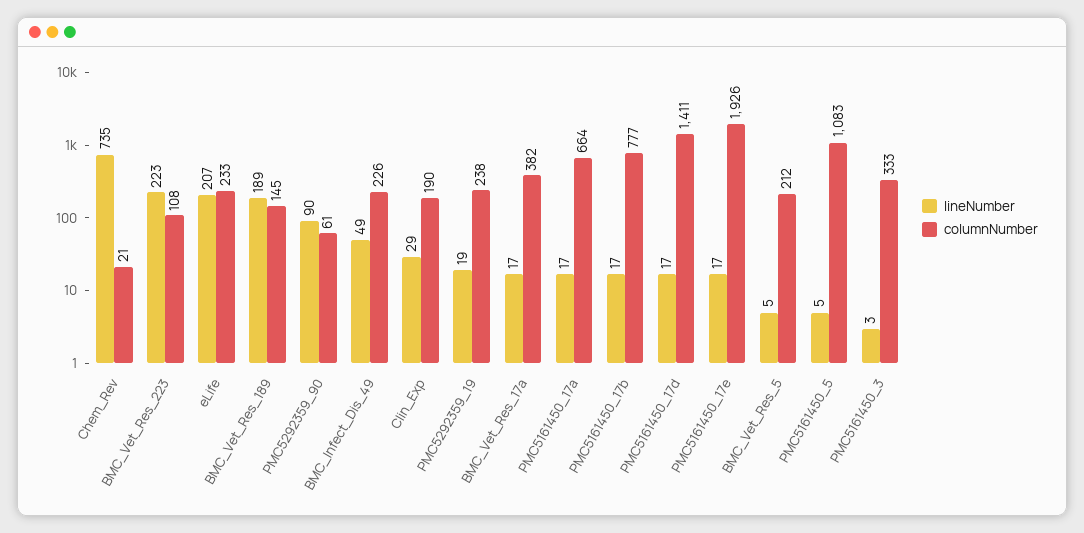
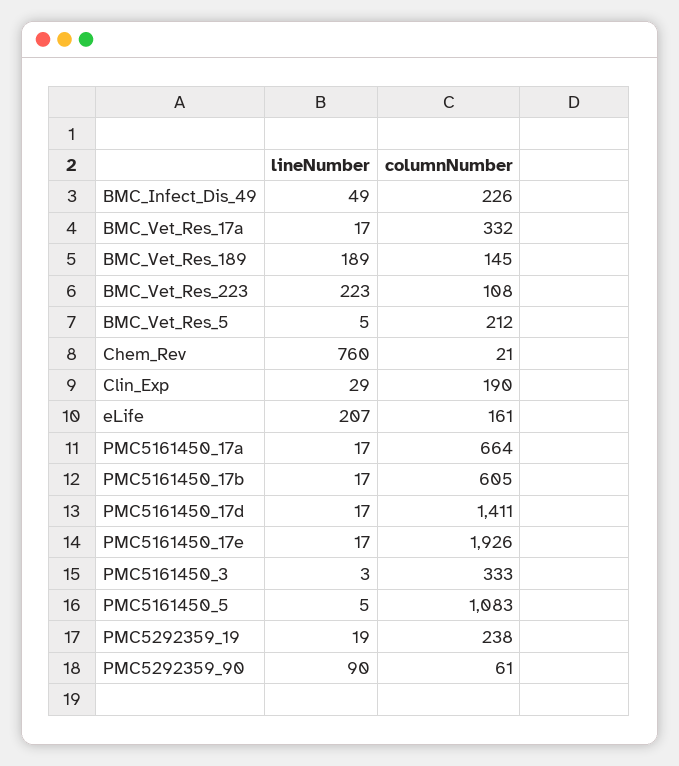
  {
    "lineNumber": {
-     "Chem_Rev": 735,
+     "Chem_Rev": 760,
      "BMC_Vet_Res_223": 223,
      "eLife": 207,
      "BMC_Vet_Res_189": 189,
      "PMC5292359_90": 90,
      "BMC_Infect_Dis_49": 49,
      "Clin_Exp": 29,
      "PMC5292359_19": 19,
      "BMC_Vet_Res_17a": 17,
      "PMC5161450_17a": 17,
      "PMC5161450_17b": 17,
      "PMC5161450_17d": 17,
      "PMC5161450_17e": 17,
      "BMC_Vet_Res_5": 5,
      "PMC5161450_5": 5,
      "PMC5161450_3": 3
    },
    "columnNumber": {
      "Chem_Rev": 21,
      "BMC_Vet_Res_223": 108,
-     "eLife": 233,
+     "eLife": 161,
      "BMC_Vet_Res_189": 145,
      "PMC5292359_90": 61,
      "BMC_Infect_Dis_49": 226,
      "Clin_Exp": 190,
      "PMC5292359_19": 238,
-     "BMC_Vet_Res_17a": 382,
+     "BMC_Vet_Res_17a": 332,
      "PMC5161450_17a": 664,
-     "PMC5161450_17b": 777,
+     "PMC5161450_17b": 605,
      "PMC5161450_17d": 1411,
      "PMC5161450_17e": 1926,
      "BMC_Vet_Res_5": 212,
      "PMC5161450_5": 1083,
      "PMC5161450_3": 333
    }
  }

